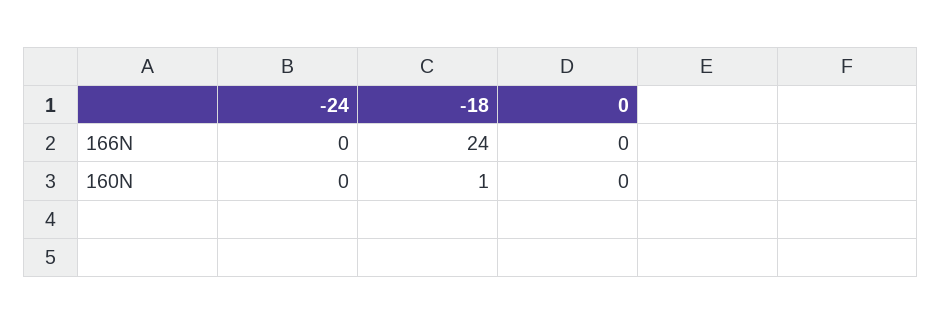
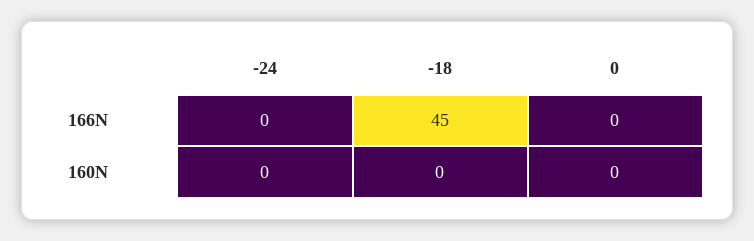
  {
    "-24": {
      "166N": 0,
      "160N": 0
    },
    "-18": {
-     "166N": 24,
+     "166N": 45,
-     "160N": 1
+     "160N": 0
    },
    "0": {
      "166N": 0,
      "160N": 0
    }
  }

